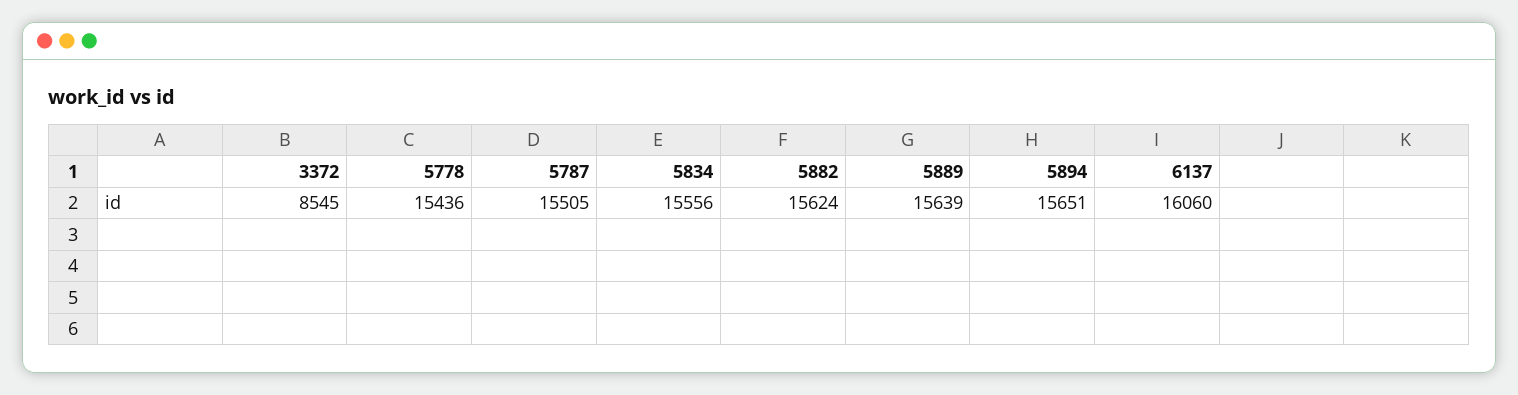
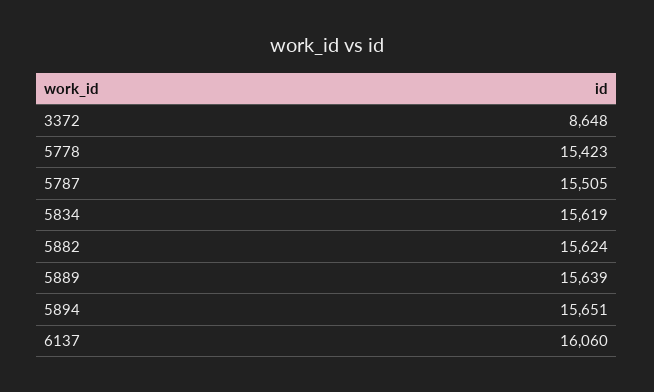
  {
-   "3372": 8545,
+   "3372": 8648,
-   "5778": 15436,
+   "5778": 15423,
    "5787": 15505,
-   "5834": 15556,
+   "5834": 15619,
    "5882": 15624,
    "5889": 15639,
    "5894": 15651,
    "6137": 16060
  }

